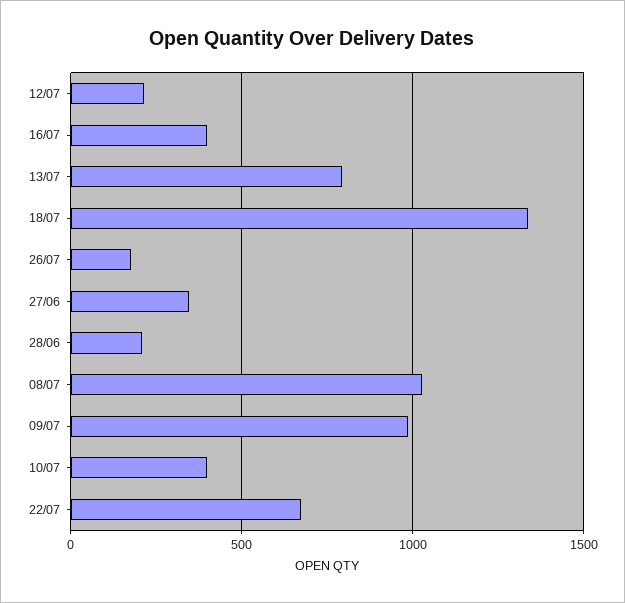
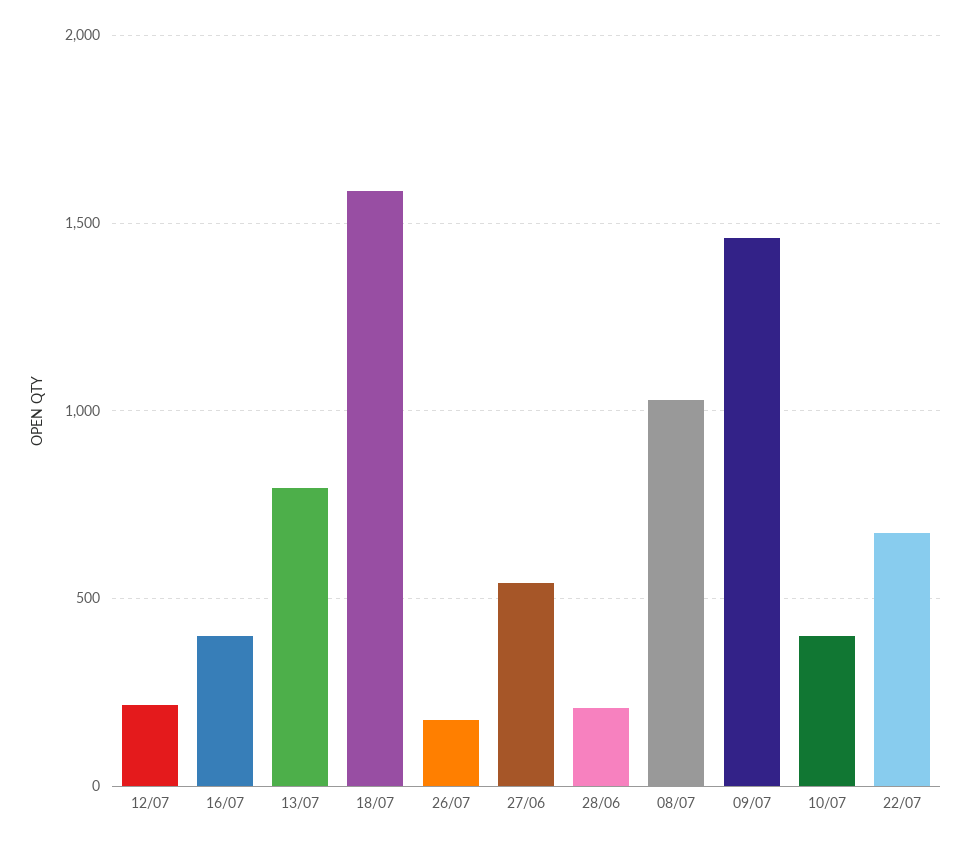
  {
    "12/07": 200,
    "16/07": 400,
    "13/07": 800,
-   "18/07": 1350,
+   "18/07": 1600,
    "26/07": 200,
-   "27/06": 350,
+   "27/06": 550,
    "28/06": 200,
    "08/07": 1050,
-   "09/07": 1000,
+   "09/07": 1450,
    "10/07": 400,
    "22/07": 650
  }

